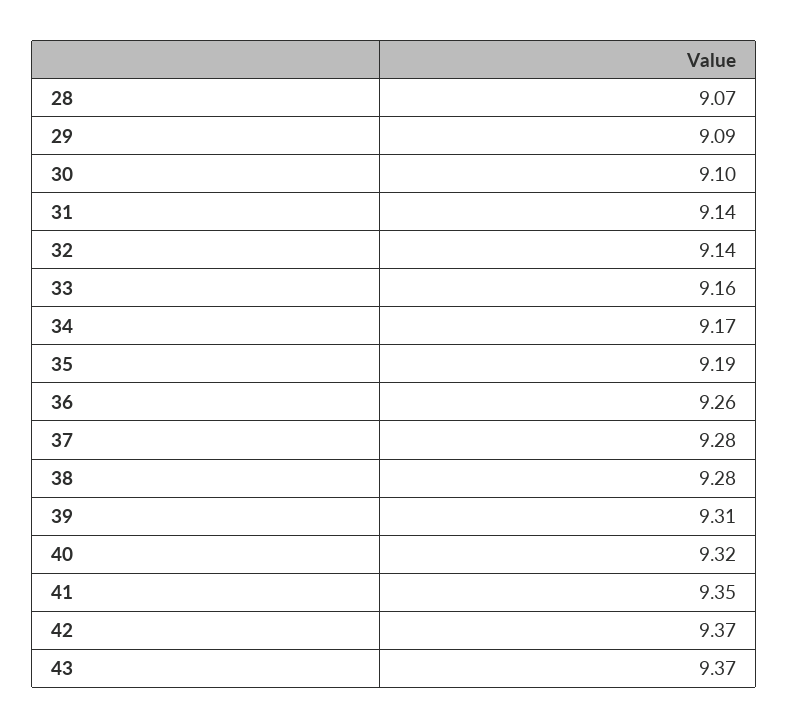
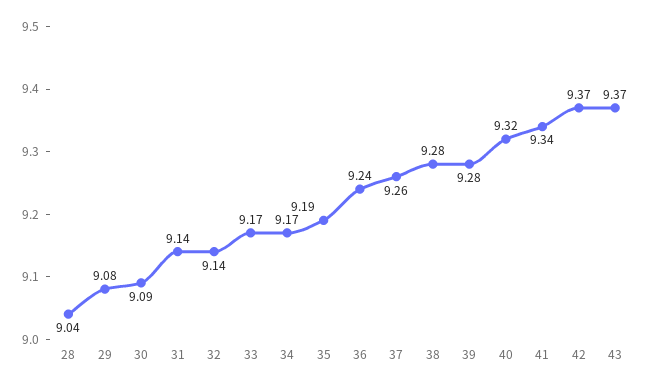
  {
-   "28": 9.07,
+   "28": 9.04,
-   "29": 9.09,
+   "29": 9.08,
-   "30": 9.1,
+   "30": 9.09,
    "31": 9.14,
    "32": 9.14,
-   "33": 9.16,
+   "33": 9.17,
    "34": 9.17,
    "35": 9.19,
-   "36": 9.26,
+   "36": 9.24,
-   "37": 9.28,
+   "37": 9.26,
    "38": 9.28,
-   "39": 9.31,
+   "39": 9.28,
    "40": 9.32,
-   "41": 9.35,
+   "41": 9.34,
    "42": 9.37,
    "43": 9.37
  }

